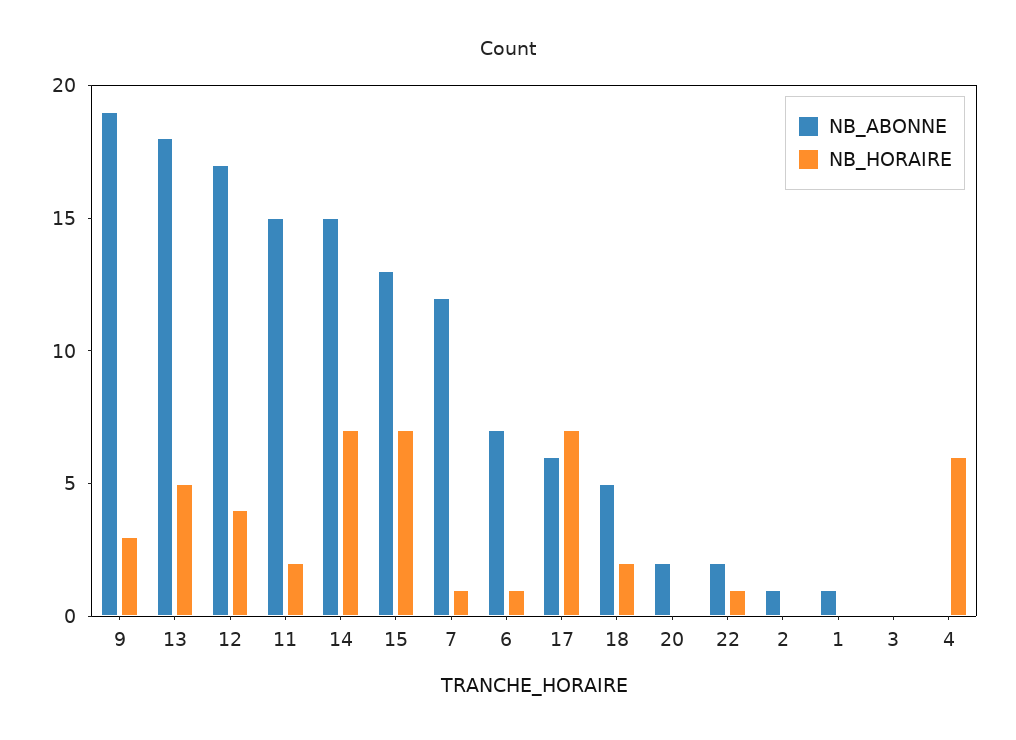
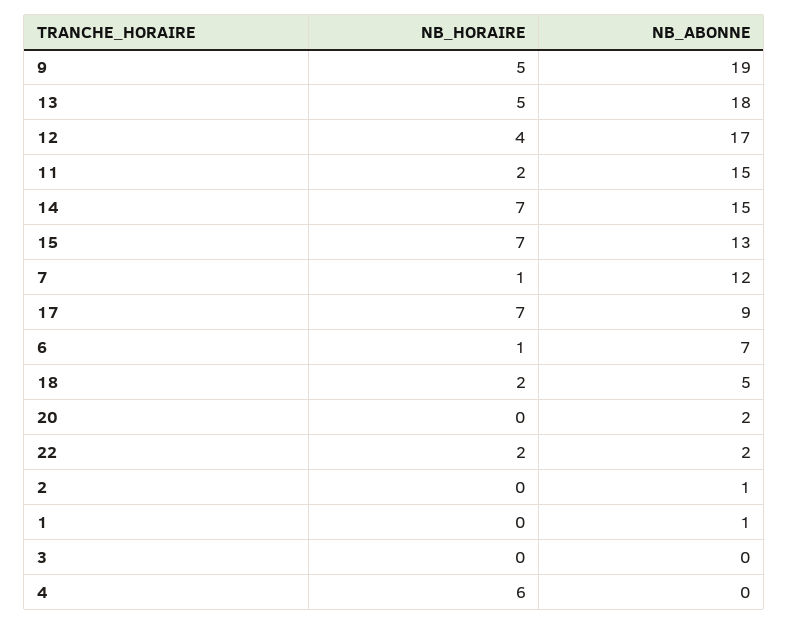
  {
    "NB_ABONNE": {
      "9": 19,
      "13": 18,
      "12": 17,
      "11": 15,
      "14": 15,
      "15": 13,
      "7": 12,
      "6": 7,
-     "17": 6,
+     "17": 9,
      "18": 5,
      "20": 2,
      "22": 2,
      "2": 1,
      "1": 1,
      "3": 0,
      "4": 0
    },
    "NB_HORAIRE": {
-     "9": 3,
+     "9": 5,
      "13": 5,
      "12": 4,
      "11": 2,
      "14": 7,
      "15": 7,
      "7": 1,
      "6": 1,
      "17": 7,
      "18": 2,
      "20": 0,
-     "22": 1,
+     "22": 2,
      "2": 0,
      "1": 0,
      "3": 0,
      "4": 6
    }
  }

